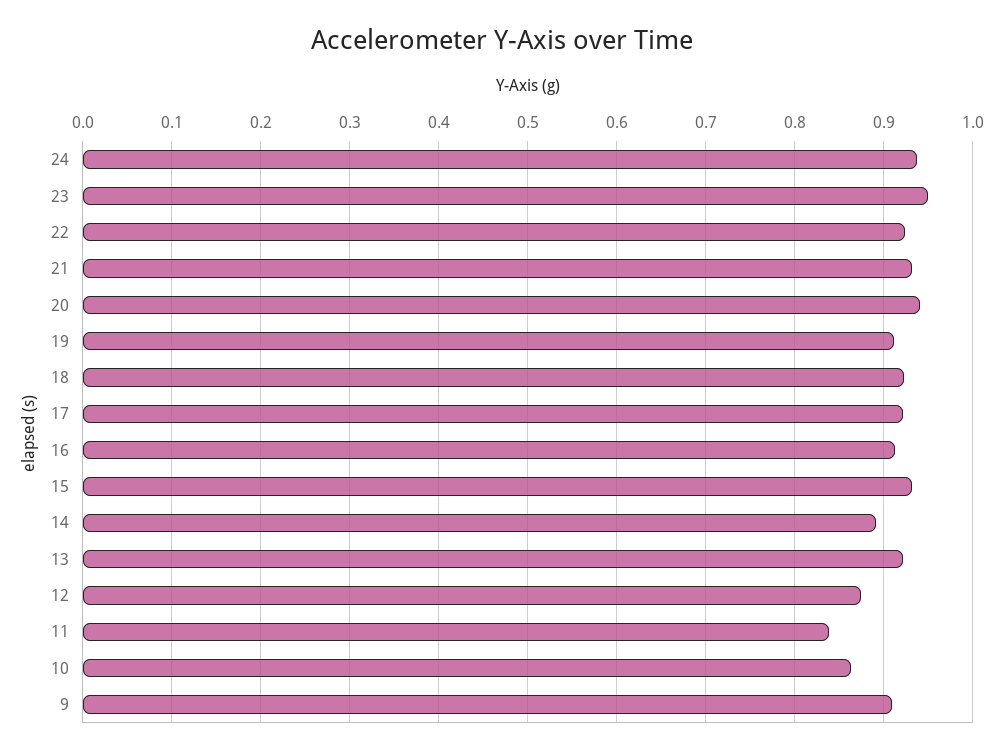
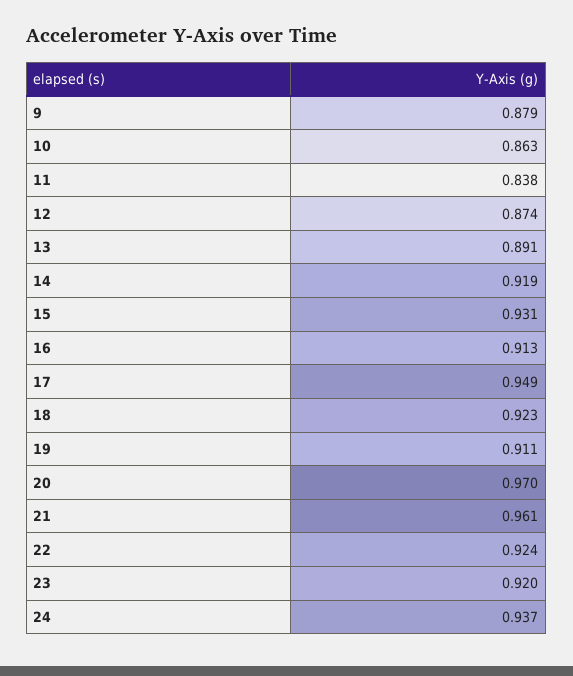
  {
    "24": 0.937,
-   "23": 0.95,
+   "23": 0.92,
    "22": 0.924,
-   "21": 0.93,
+   "21": 0.961,
-   "20": 0.94,
+   "20": 0.97,
    "19": 0.911,
    "18": 0.923,
-   "17": 0.92,
+   "17": 0.949,
    "16": 0.913,
    "15": 0.931,
-   "14": 0.89,
+   "14": 0.919,
-   "13": 0.92,
+   "13": 0.891,
    "12": 0.874,
    "11": 0.838,
    "10": 0.863,
-   "9": 0.91
+   "9": 0.879
  }

